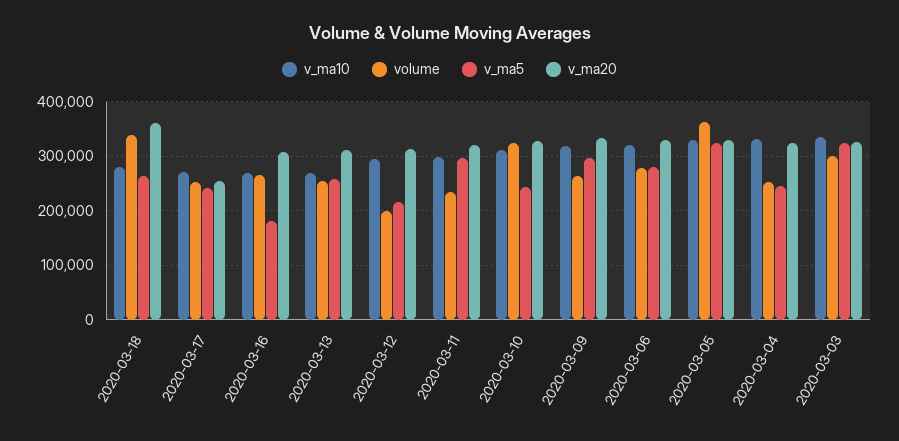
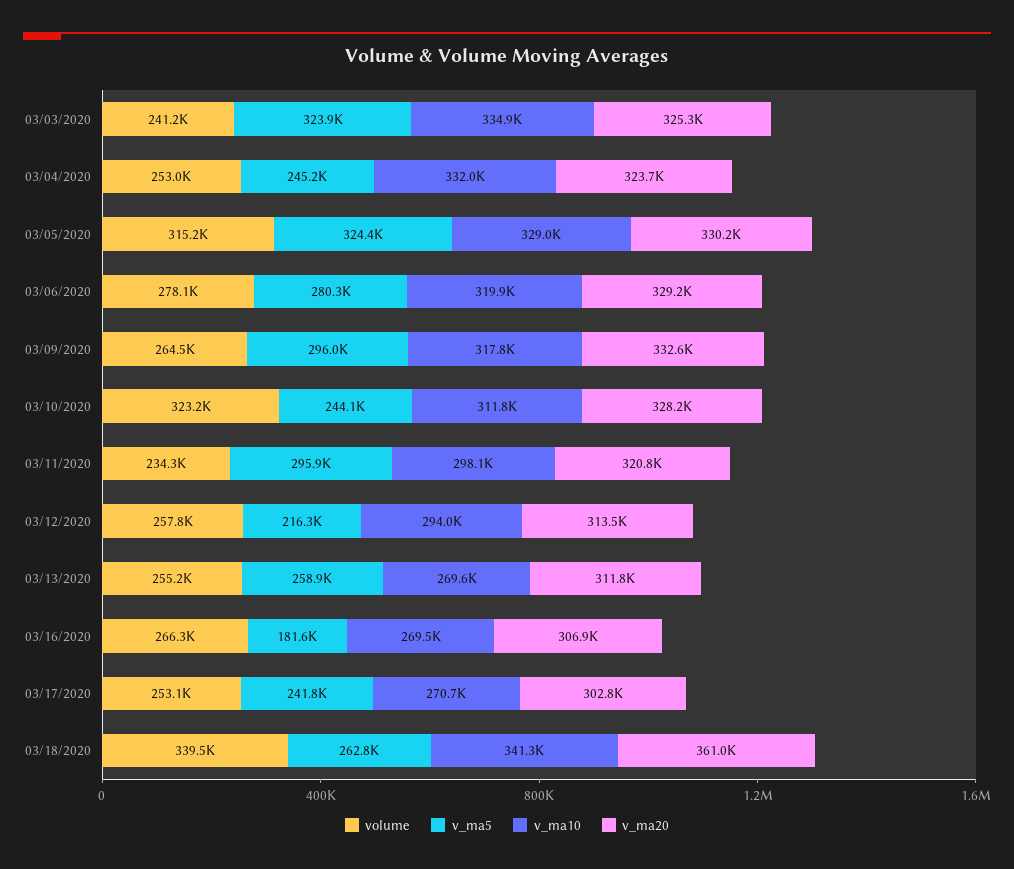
  {
    "v_ma10": {
-     "2020-03-18": 280000,
+     "2020-03-18": 341300,
      "2020-03-17": 270700,
      "2020-03-16": 269500,
      "2020-03-13": 269600,
      "2020-03-12": 294000,
      "2020-03-11": 298100,
      "2020-03-10": 311800,
      "2020-03-09": 317800,
      "2020-03-06": 319900,
      "2020-03-05": 329000,
      "2020-03-04": 332000,
      "2020-03-03": 334900
    },
    "volume": {
      "2020-03-18": 339500,
      "2020-03-17": 253100,
      "2020-03-16": 266300,
      "2020-03-13": 255200,
-     "2020-03-12": 200000,
+     "2020-03-12": 257800,
      "2020-03-11": 234300,
      "2020-03-10": 323200,
      "2020-03-09": 264500,
      "2020-03-06": 278100,
-     "2020-03-05": 360000,
+     "2020-03-05": 315200,
      "2020-03-04": 253000,
-     "2020-03-03": 300000
+     "2020-03-03": 241200
    },
    "v_ma5": {
      "2020-03-18": 262800,
      "2020-03-17": 241800,
      "2020-03-16": 181600,
      "2020-03-13": 258900,
      "2020-03-12": 216300,
      "2020-03-11": 295900,
      "2020-03-10": 244100,
      "2020-03-09": 296000,
      "2020-03-06": 280300,
      "2020-03-05": 324400,
      "2020-03-04": 245200,
      "2020-03-03": 323900
    },
    "v_ma20": {
      "2020-03-18": 361000,
-     "2020-03-17": 260000,
+     "2020-03-17": 302800,
      "2020-03-16": 306900,
      "2020-03-13": 311800,
      "2020-03-12": 313500,
      "2020-03-11": 320800,
      "2020-03-10": 328200,
      "2020-03-09": 332600,
      "2020-03-06": 329200,
      "2020-03-05": 330200,
      "2020-03-04": 323700,
      "2020-03-03": 325300
    }
  }

